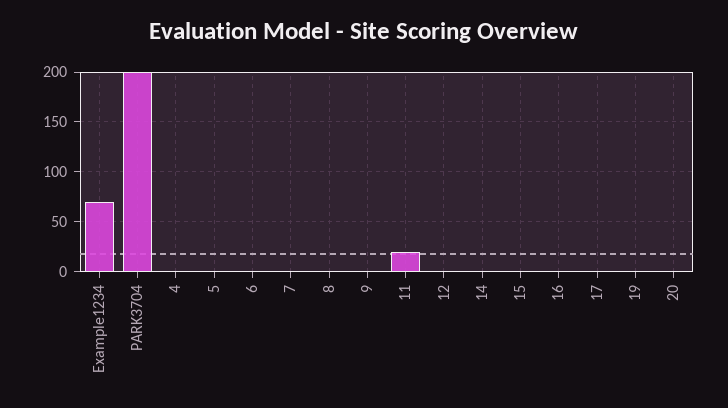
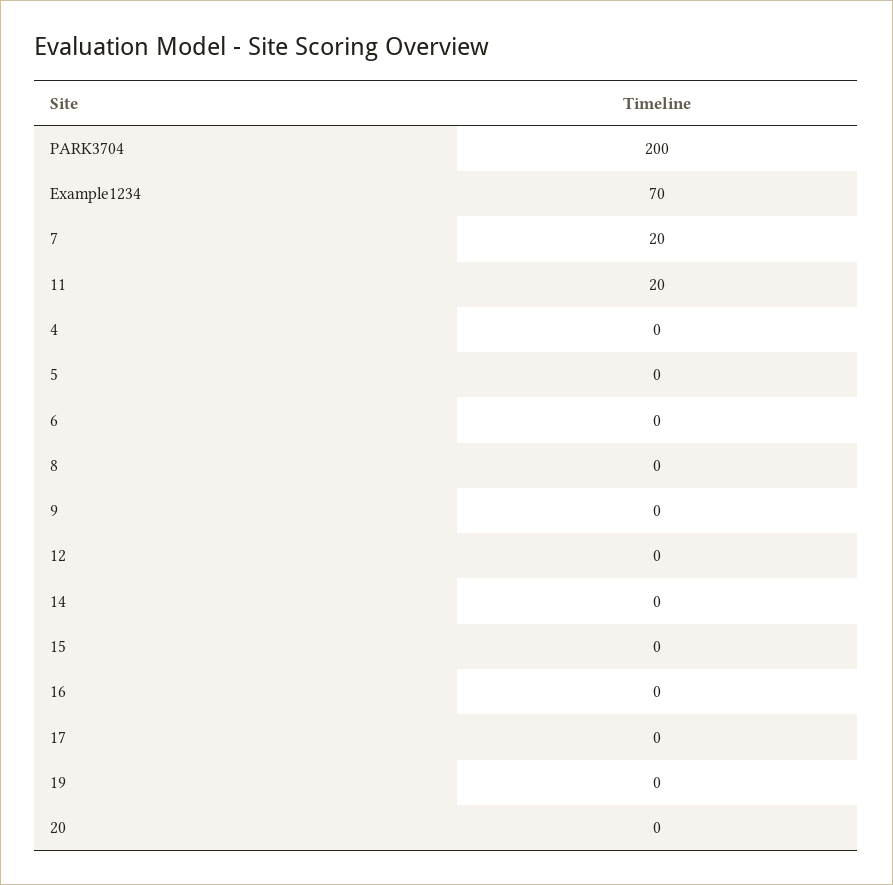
  {
    "Example1234": 70,
    "PARK3704": 200,
    "4": 0,
    "5": 0,
    "6": 0,
-   "7": 0,
+   "7": 20,
    "8": 0,
    "9": 0,
    "11": 20,
    "12": 0,
    "14": 0,
    "15": 0,
    "16": 0,
    "17": 0,
    "19": 0,
    "20": 0
  }

